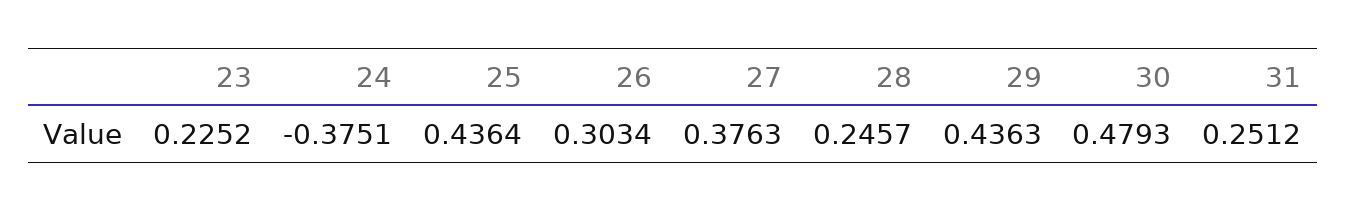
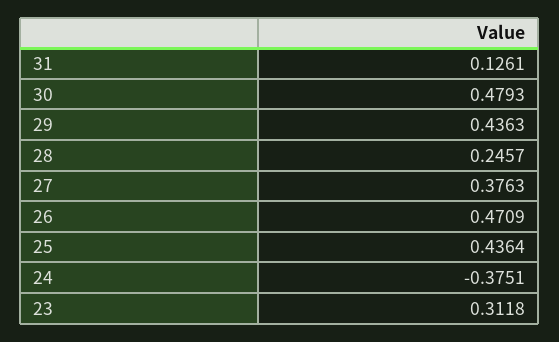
  {
-   "23": 0.2252,
+   "23": 0.3118,
    "24": -0.3751,
    "25": 0.4364,
-   "26": 0.3034,
+   "26": 0.4709,
    "27": 0.3763,
    "28": 0.2457,
    "29": 0.4363,
    "30": 0.4793,
-   "31": 0.2512
+   "31": 0.1261
  }

